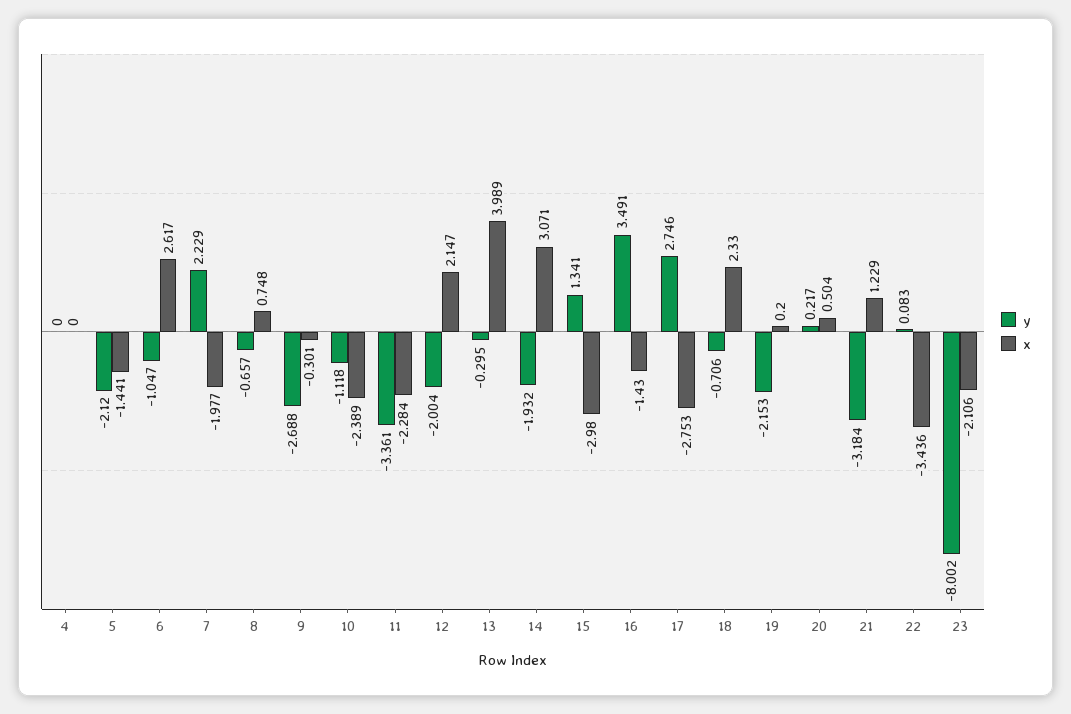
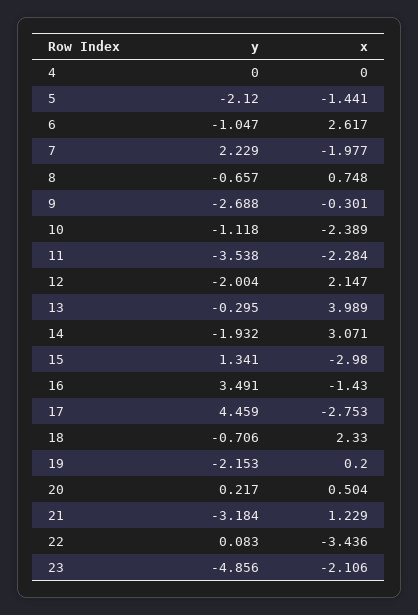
  {
    "y": {
      "4": 0,
      "5": -2.12,
      "6": -1.047,
      "7": 2.229,
      "8": -0.657,
      "9": -2.688,
      "10": -1.118,
-     "11": -3.361,
+     "11": -3.538,
      "12": -2.004,
      "13": -0.295,
      "14": -1.932,
      "15": 1.341,
      "16": 3.491,
-     "17": 2.746,
+     "17": 4.459,
      "18": -0.706,
      "19": -2.153,
      "20": 0.217,
      "21": -3.184,
      "22": 0.083,
-     "23": -8.002
+     "23": -4.856
    },
    "x": {
      "4": 0,
      "5": -1.441,
      "6": 2.617,
      "7": -1.977,
      "8": 0.748,
      "9": -0.301,
      "10": -2.389,
      "11": -2.284,
      "12": 2.147,
      "13": 3.989,
      "14": 3.071,
      "15": -2.98,
      "16": -1.43,
      "17": -2.753,
      "18": 2.33,
      "19": 0.2,
      "20": 0.504,
      "21": 1.229,
      "22": -3.436,
      "23": -2.106
    }
  }

